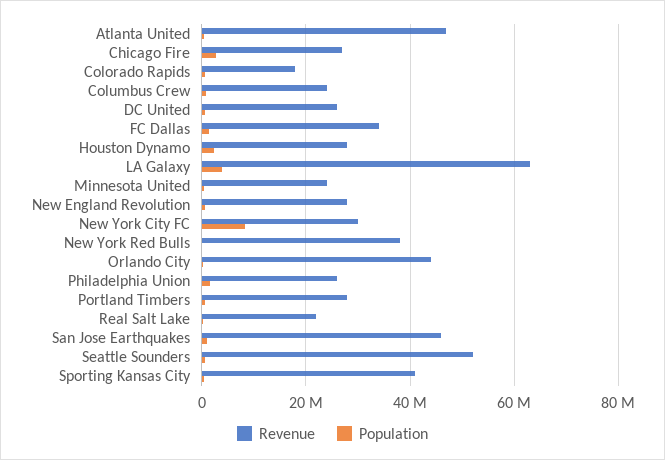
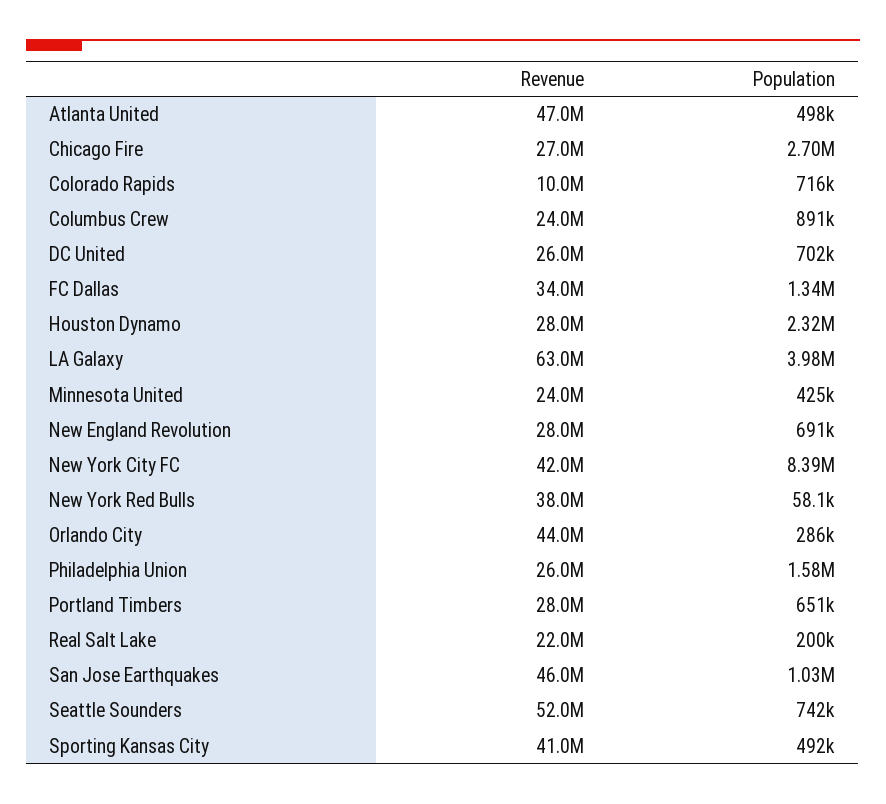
  {
    "Revenue": {
      "Atlanta United": 47000000,
      "Chicago Fire": 27000000,
-     "Colorado Rapids": 18000000,
+     "Colorado Rapids": 10000000,
      "Columbus Crew": 24000000,
      "DC United": 26000000,
      "FC Dallas": 34000000,
      "Houston Dynamo": 28000000,
      "LA Galaxy": 63000000,
      "Minnesota United": 24000000,
      "New England Revolution": 28000000,
-     "New York City FC": 30000000,
+     "New York City FC": 42000000,
      "New York Red Bulls": 38000000,
      "Orlando City": 44000000,
      "Philadelphia Union": 26000000,
      "Portland Timbers": 28000000,
      "Real Salt Lake": 22000000,
      "San Jose Earthquakes": 46000000,
      "Seattle Sounders": 52000000,
      "Sporting Kansas City": 41000000
    },
    "Population": {
      "Atlanta United": 498000,
      "Chicago Fire": 2700000,
      "Colorado Rapids": 716000,
      "Columbus Crew": 891000,
      "DC United": 702000,
      "FC Dallas": 1340000,
      "Houston Dynamo": 2320000,
      "LA Galaxy": 3980000,
      "Minnesota United": 425000,
      "New England Revolution": 691000,
      "New York City FC": 8390000,
      "New York Red Bulls": 58100,
      "Orlando City": 286000,
      "Philadelphia Union": 1580000,
      "Portland Timbers": 651000,
      "Real Salt Lake": 200000,
      "San Jose Earthquakes": 1030000,
      "Seattle Sounders": 742000,
      "Sporting Kansas City": 492000
    }
  }

